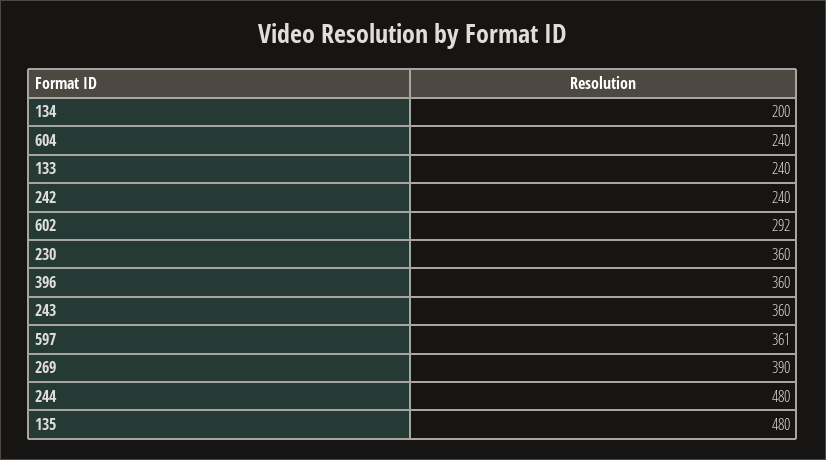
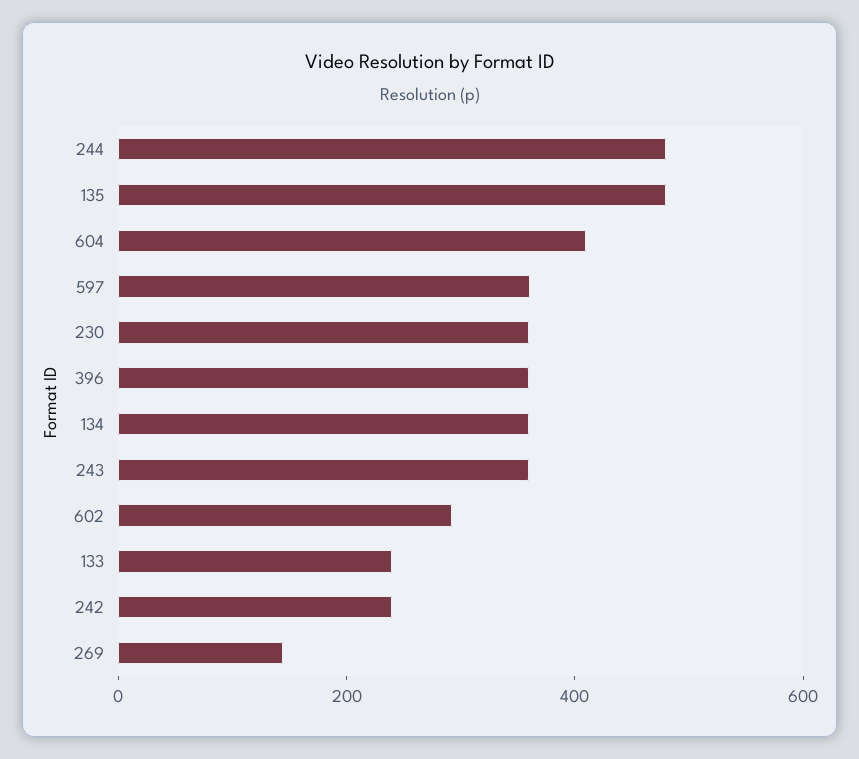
  {
-   "134": 200,
+   "134": 350,
-   "604": 240,
+   "604": 400,
    "133": 240,
    "242": 240,
    "602": 292,
    "230": 360,
    "396": 360,
    "243": 360,
    "597": 361,
-   "269": 390,
+   "269": 150,
    "244": 480,
    "135": 480
  }

